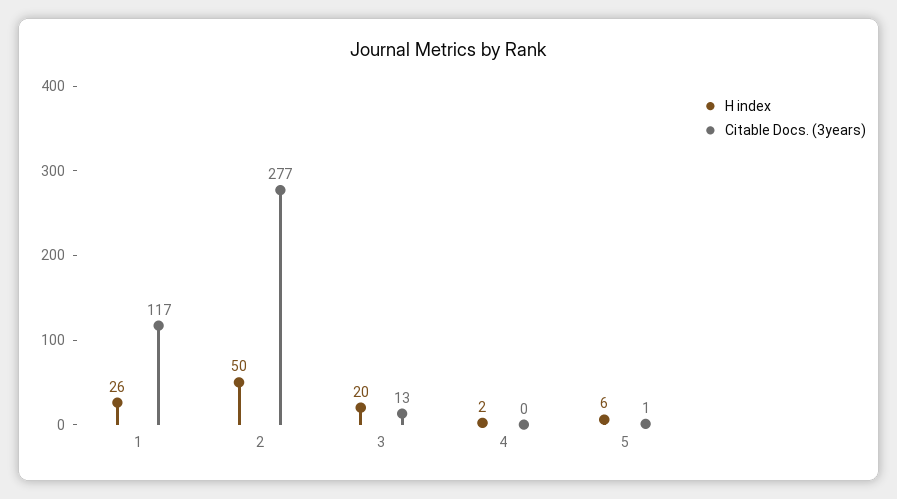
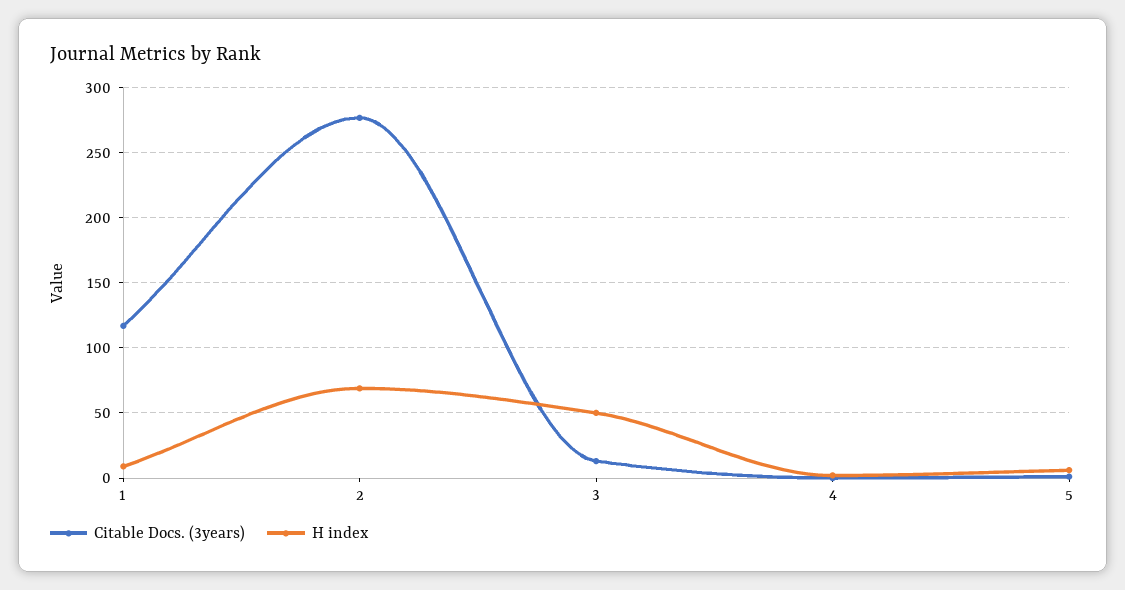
  {
    "H index": {
-     "1": 26,
+     "1": 10,
-     "2": 50,
+     "2": 70,
-     "3": 20,
+     "3": 50,
      "4": 2,
      "5": 6
    },
    "Citable Docs. (3years)": {
      "1": 117,
      "2": 277,
      "3": 13,
      "4": 0,
      "5": 1
    }
  }

